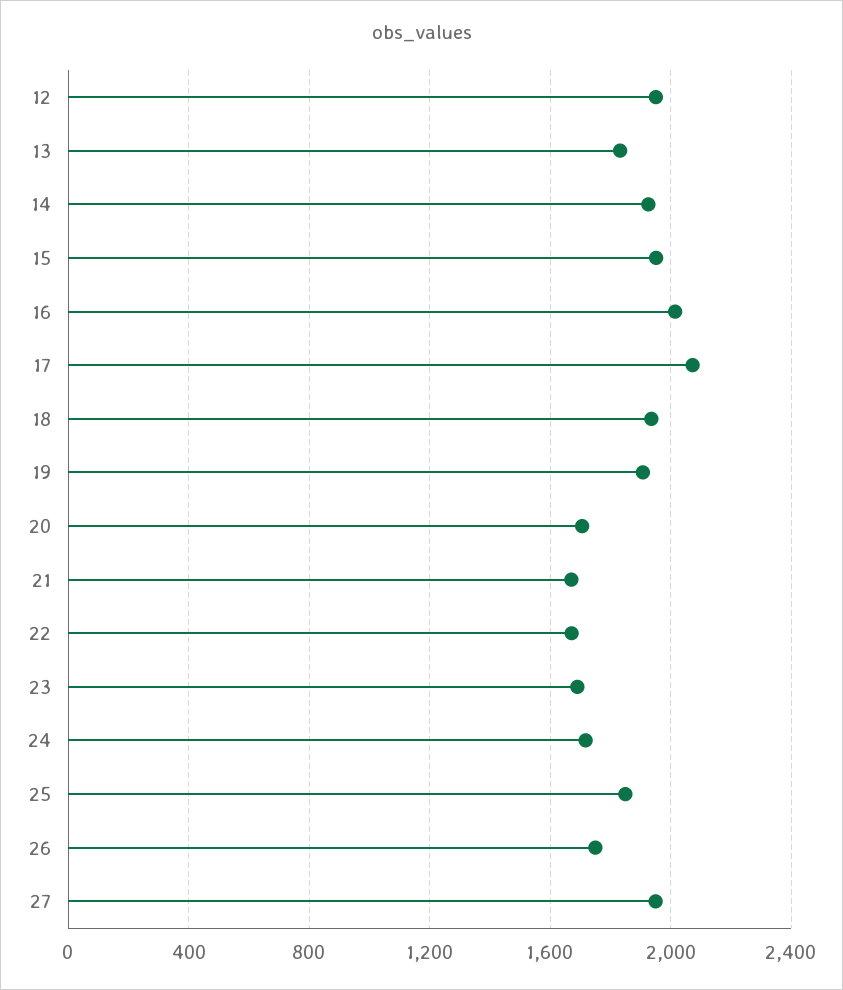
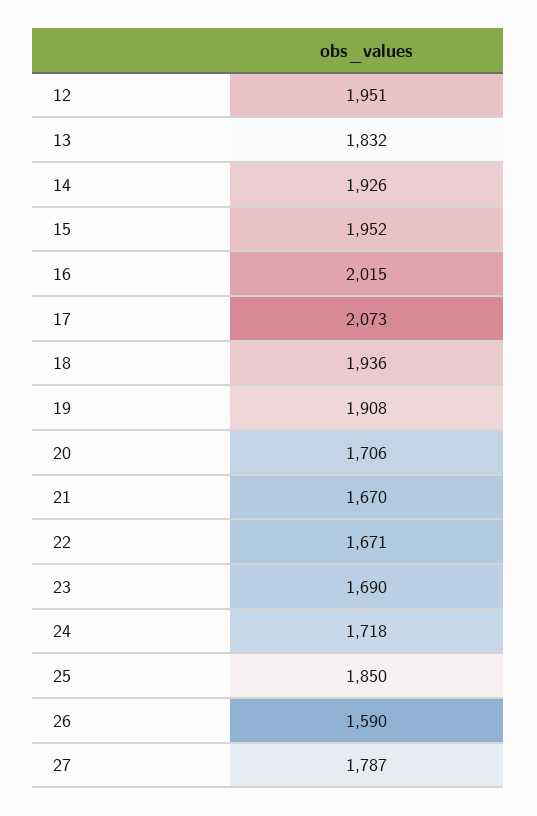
  {
    "12": 1951,
    "13": 1832,
    "14": 1926,
    "15": 1952,
    "16": 2015,
    "17": 2073,
    "18": 1936,
    "19": 1908,
    "20": 1706,
    "21": 1670,
    "22": 1671,
    "23": 1690,
    "24": 1718,
    "25": 1850,
-   "26": 1750,
+   "26": 1590,
-   "27": 1950
+   "27": 1787
  }

